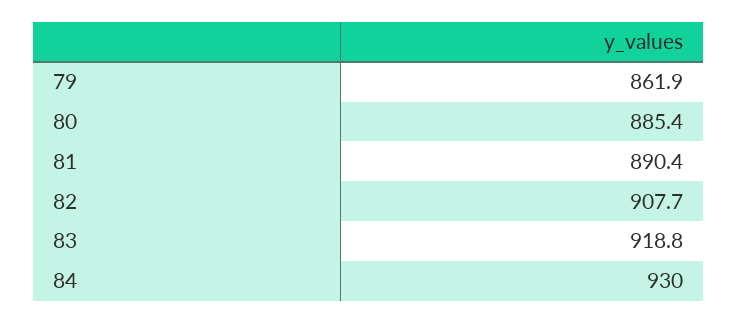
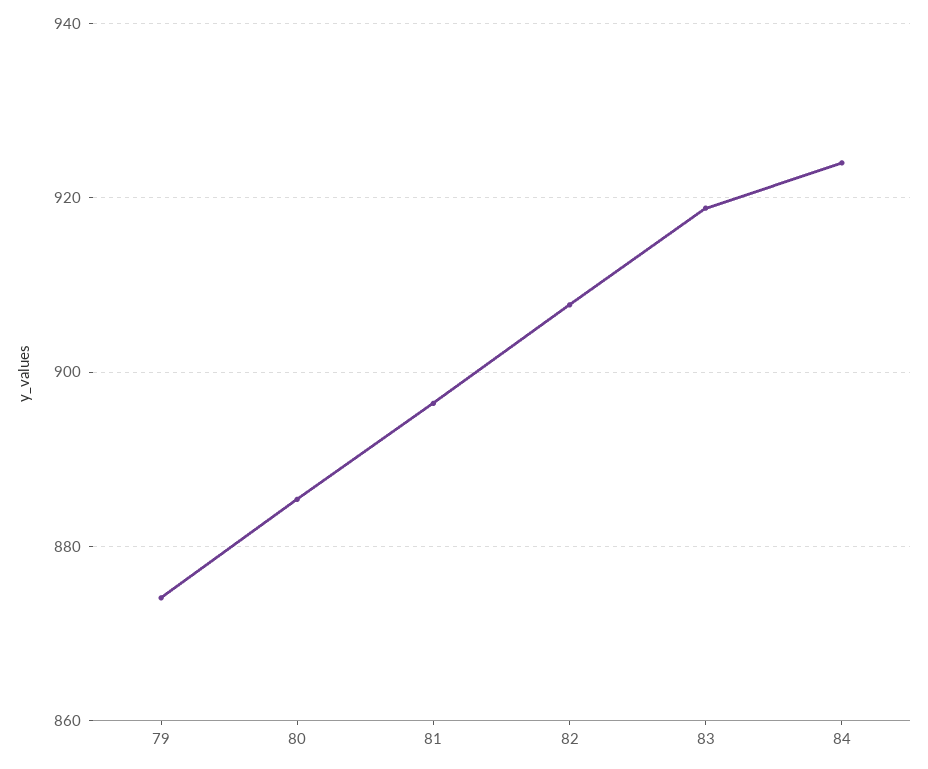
  {
-   "79": 861.9,
+   "79": 874,
    "80": 885.4,
-   "81": 890.4,
+   "81": 896,
    "82": 907.7,
    "83": 918.8,
-   "84": 930
+   "84": 924
  }

